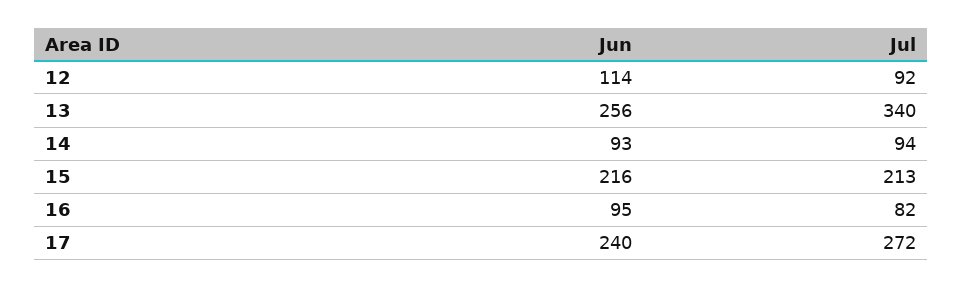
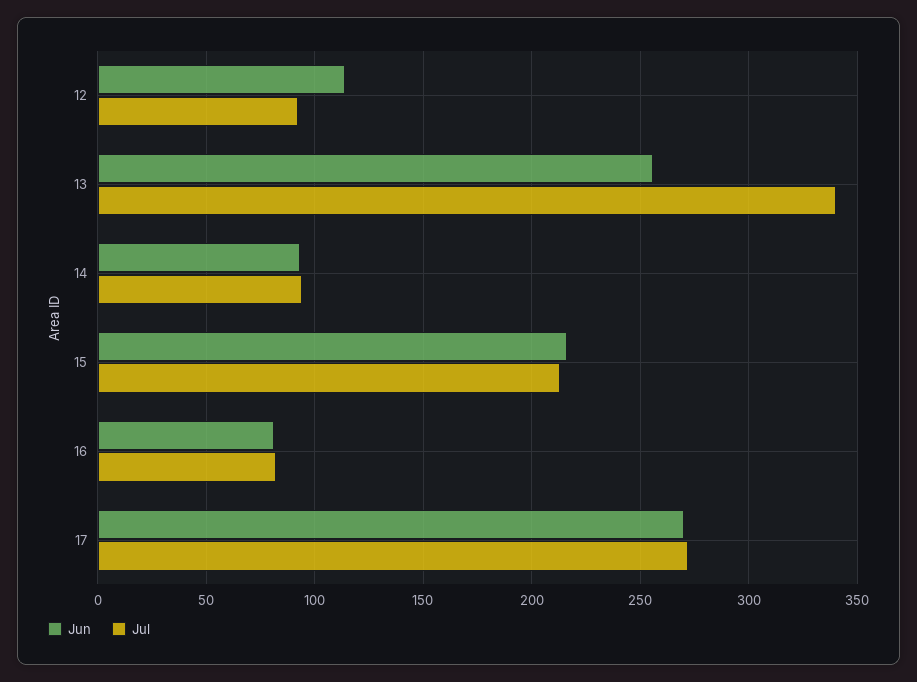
  {
    "Jun": {
      "12": 114,
      "13": 256,
      "14": 93,
      "15": 216,
-     "16": 95,
+     "16": 80,
-     "17": 240
+     "17": 270
    },
    "Jul": {
      "12": 92,
      "13": 340,
      "14": 94,
      "15": 213,
      "16": 82,
      "17": 272
    }
  }

